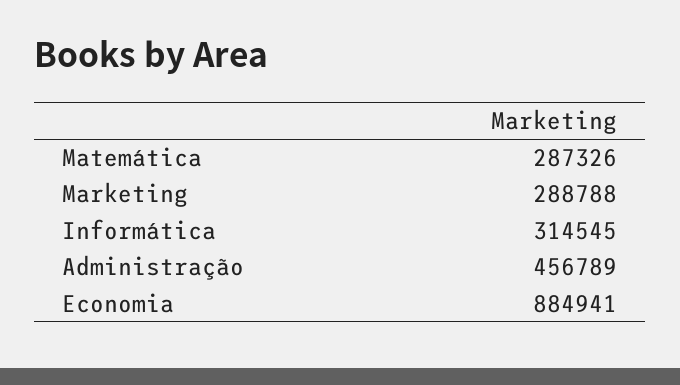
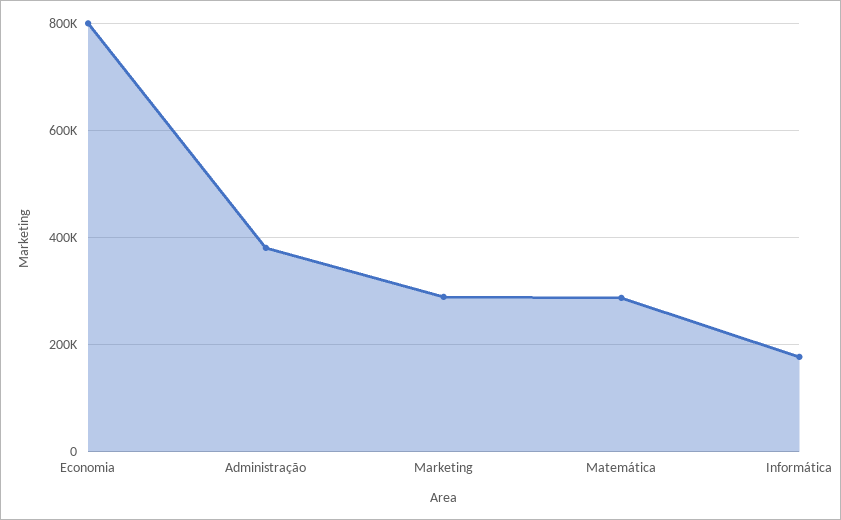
  {
    "Matemática": 287326,
    "Marketing": 288788,
-   "Informática": 314545,
+   "Informática": 180000,
-   "Administração": 456789,
+   "Administração": 380000,
-   "Economia": 884941
+   "Economia": 800000
  }

